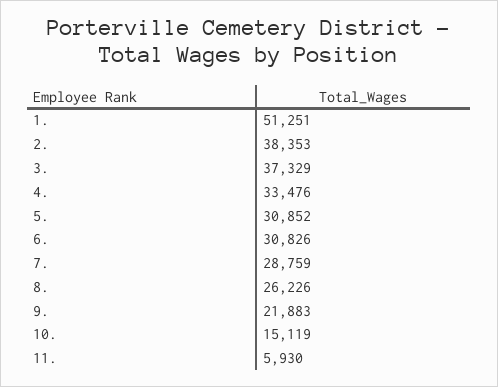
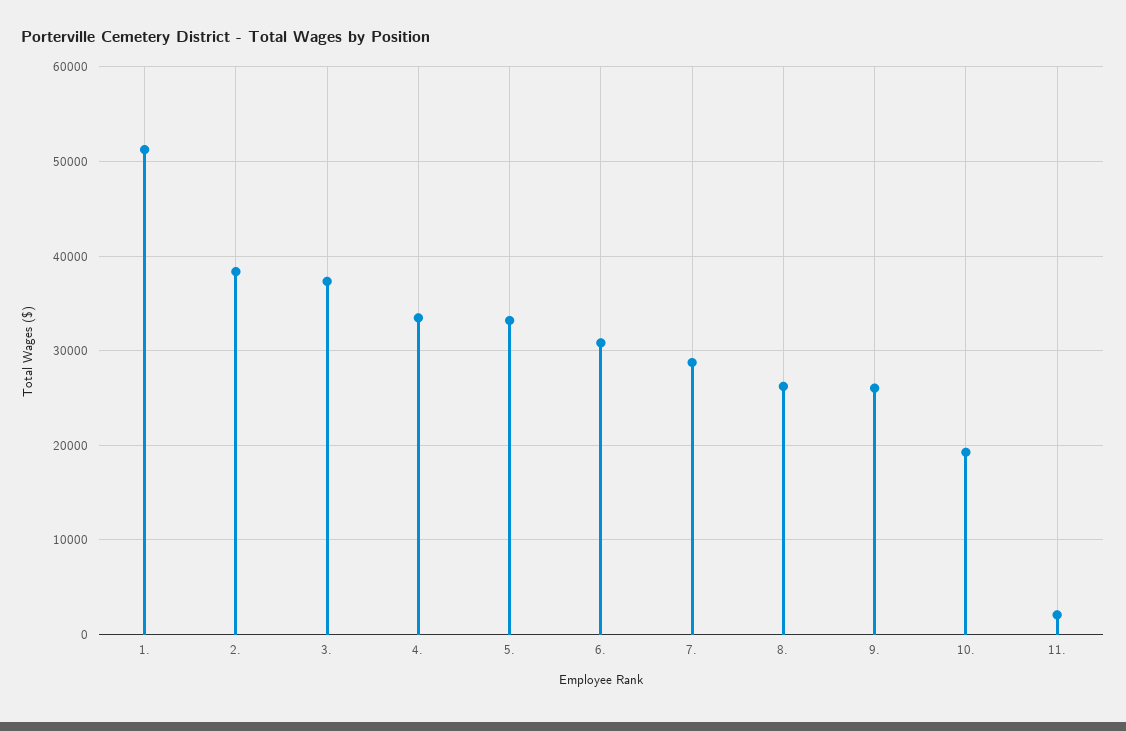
  {
    "1.": 51251,
    "2.": 38353,
    "3.": 37329,
    "4.": 33476,
-   "5.": 30852,
+   "5.": 33000,
    "6.": 30826,
    "7.": 28759,
    "8.": 26226,
-   "9.": 21883,
+   "9.": 26000,
-   "10.": 15119,
+   "10.": 19000,
-   "11.": 5930
+   "11.": 2000
  }

